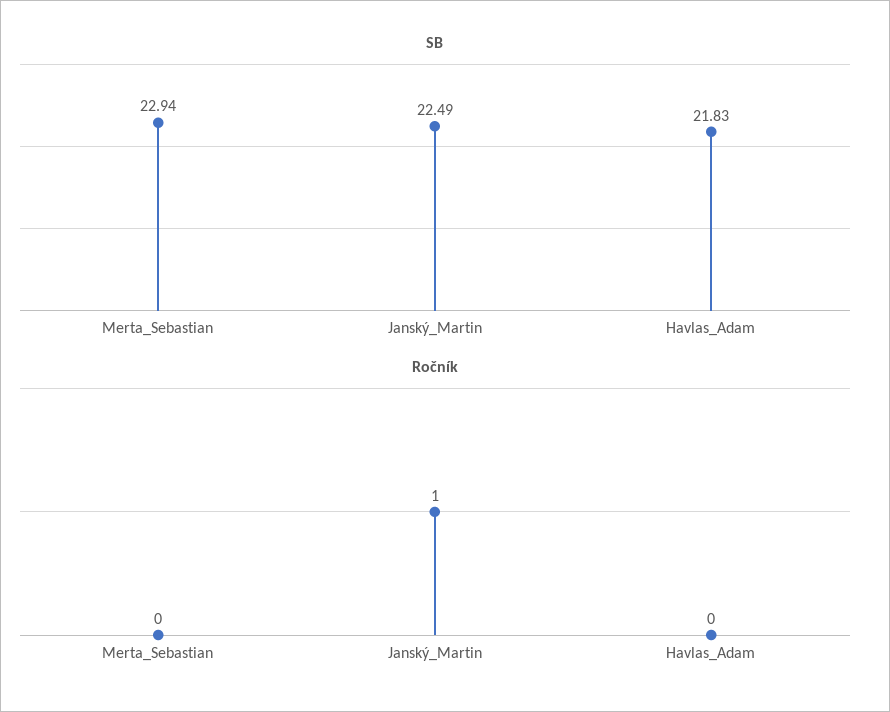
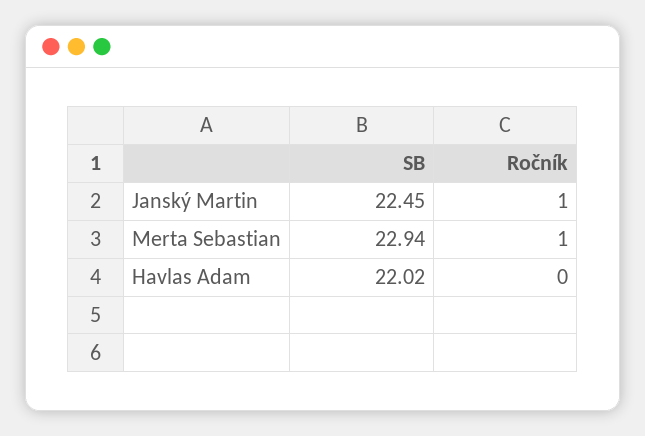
  {
    "SB": {
      "Merta_Sebastian": 22.94,
-     "Janský_Martin": 22.49,
+     "Janský_Martin": 22.45,
-     "Havlas_Adam": 21.83
+     "Havlas_Adam": 22.02
    },
    "Ročník": {
-     "Merta_Sebastian": 0,
+     "Merta_Sebastian": 1,
      "Janský_Martin": 1,
      "Havlas_Adam": 0
    }
  }

